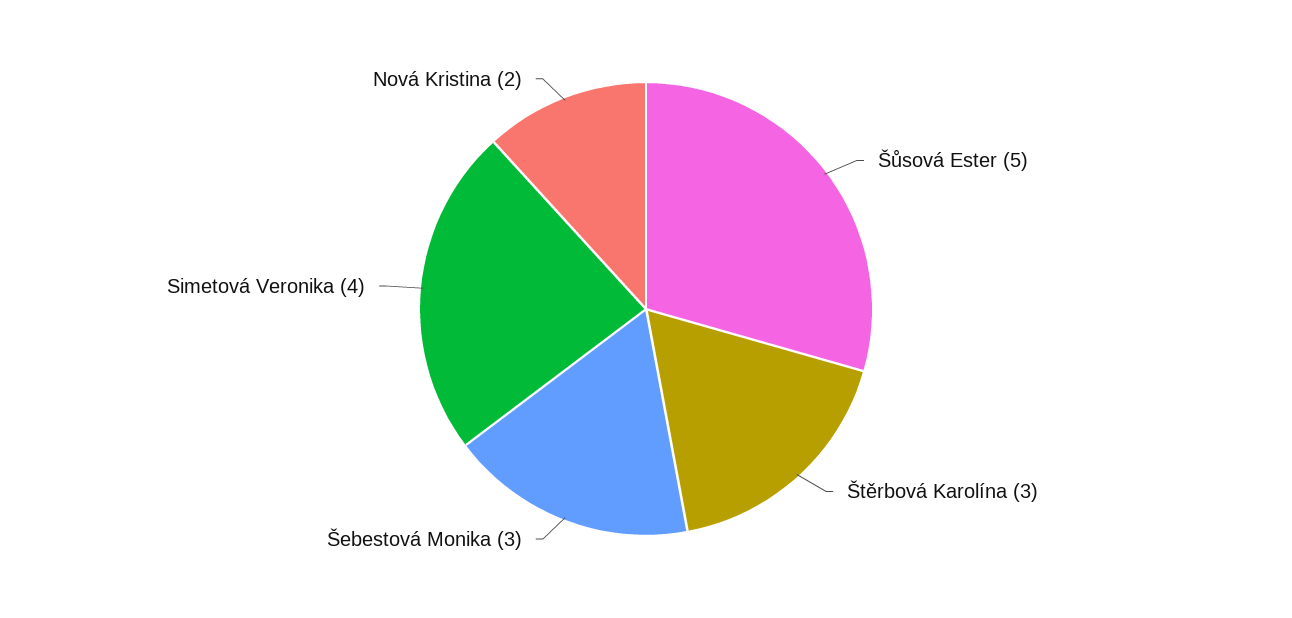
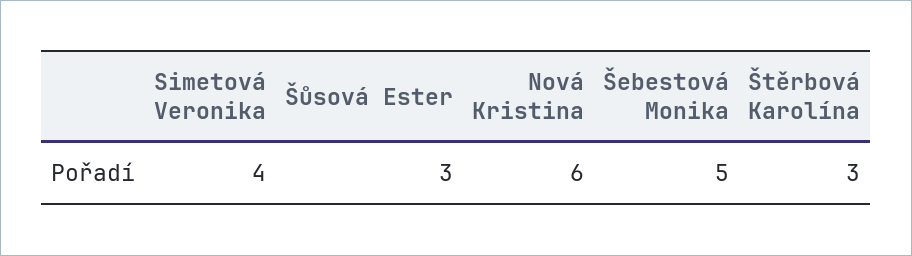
  {
-   "Šůsová Ester": 5,
+   "Šůsová Ester": 3,
    "Štěrbová Karolína": 3,
-   "Šebestová Monika": 3,
+   "Šebestová Monika": 5,
    "Simetová Veronika": 4,
-   "Nová Kristina": 2
+   "Nová Kristina": 6
  }

